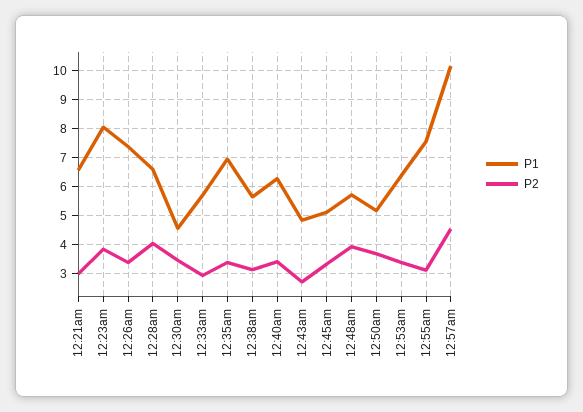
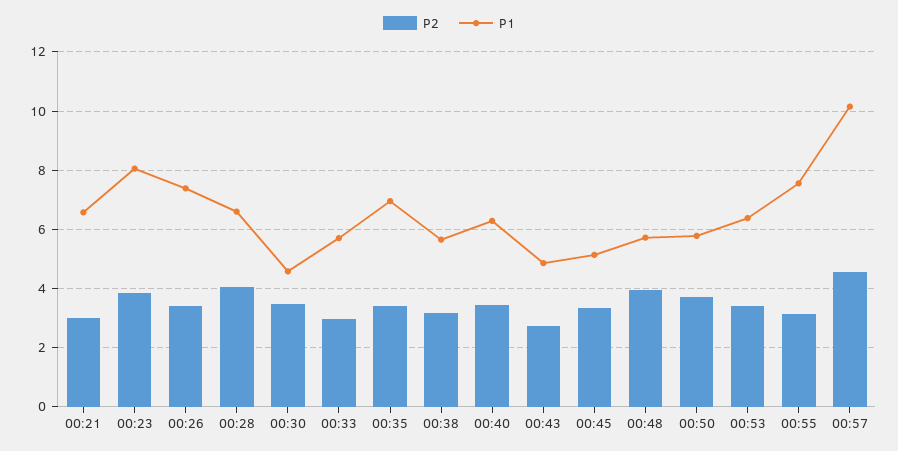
  {
    "P1": {
      "12:21am": 6.5,
      "12:23am": 8,
      "12:26am": 7.5,
      "12:28am": 6.5,
      "12:30am": 4.5,
      "12:33am": 5.75,
      "12:35am": 7,
      "12:38am": 5.75,
      "12:40am": 6.25,
      "12:43am": 4.75,
      "12:45am": 5.25,
      "12:48am": 5.75,
-     "12:50am": 5.25,
+     "12:50am": 5.75,
      "12:53am": 6.5,
      "12:55am": 7.5,
      "12:57am": 10.25
    },
    "P2": {
      "12:21am": 3,
      "12:23am": 3.75,
      "12:26am": 3.5,
      "12:28am": 4,
      "12:30am": 3.5,
      "12:33am": 3,
      "12:35am": 3.5,
      "12:38am": 3.25,
      "12:40am": 3.5,
      "12:43am": 2.75,
      "12:45am": 3.25,
      "12:48am": 4,
      "12:50am": 3.75,
      "12:53am": 3.5,
      "12:55am": 3.25,
      "12:57am": 4.5
    }
  }

